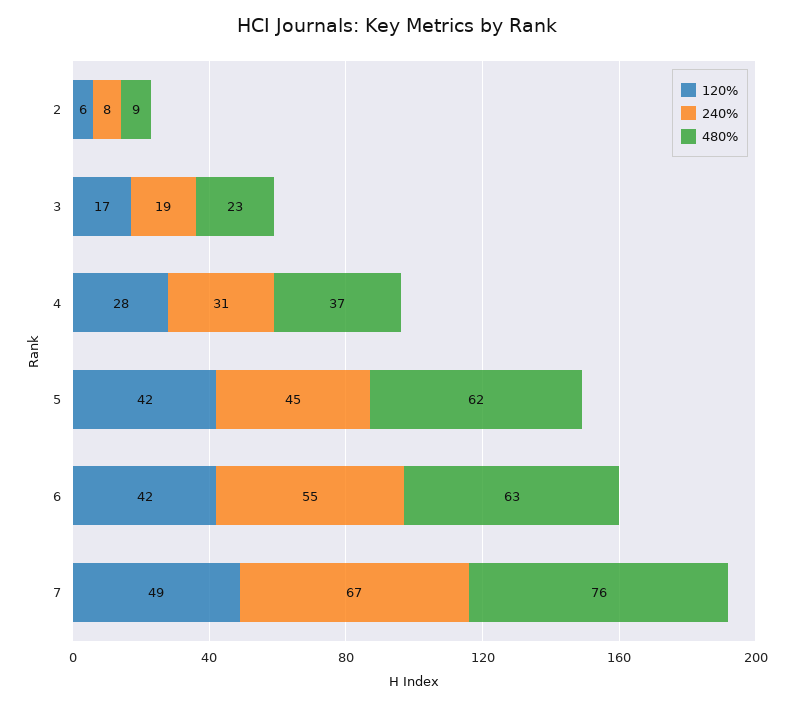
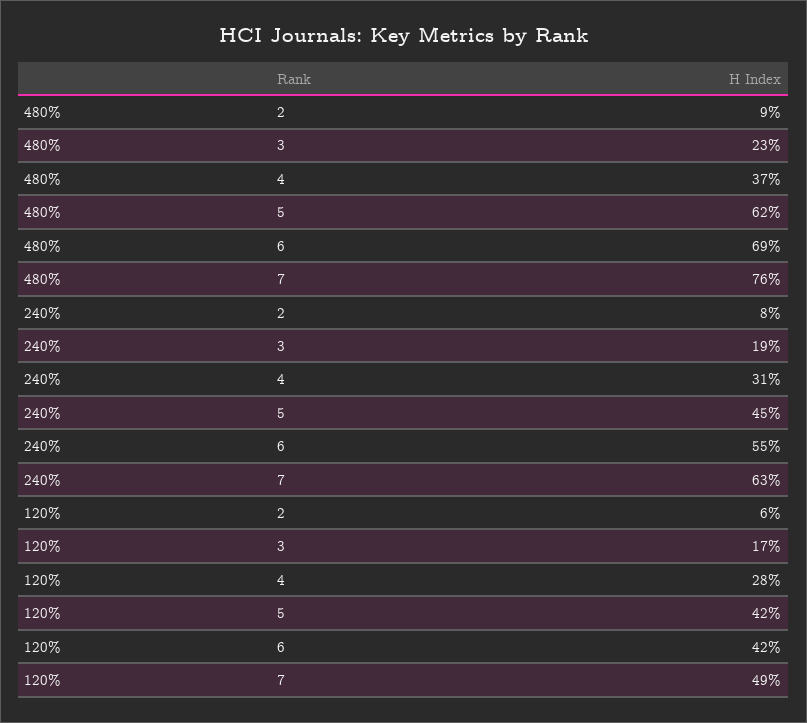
  {
    "120%": {
      "2": 6,
      "3": 17,
      "4": 28,
      "5": 42,
      "6": 42,
      "7": 49
    },
    "240%": {
      "2": 8,
      "3": 19,
      "4": 31,
      "5": 45,
      "6": 55,
-     "7": 67
+     "7": 63
    },
    "480%": {
      "2": 9,
      "3": 23,
      "4": 37,
      "5": 62,
-     "6": 63,
+     "6": 69,
      "7": 76
    }
  }

